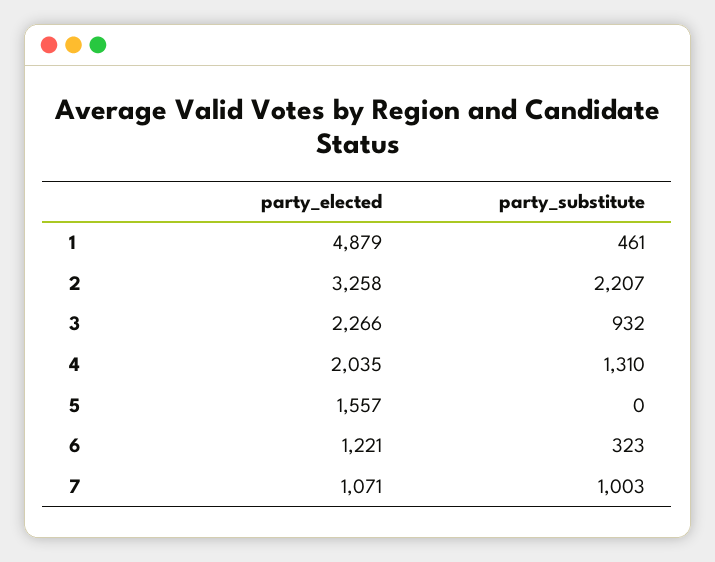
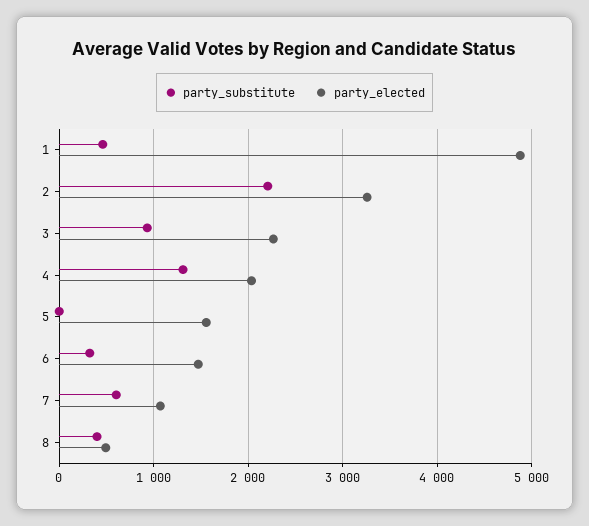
  {
    "party_elected": {
      "1": 4879,
      "2": 3258,
      "3": 2266,
      "4": 2035,
      "5": 1557,
-     "6": 1221,
+     "6": 1500,
-     "7": 1071
+     "7": 1071,
+     "8": 500
    },
    "party_substitute": {
      "1": 461,
      "2": 2207,
      "3": 932,
      "4": 1310,
      "5": 0,
      "6": 323,
-     "7": 1003
+     "7": 600,
+     "8": 400
    }
  }

